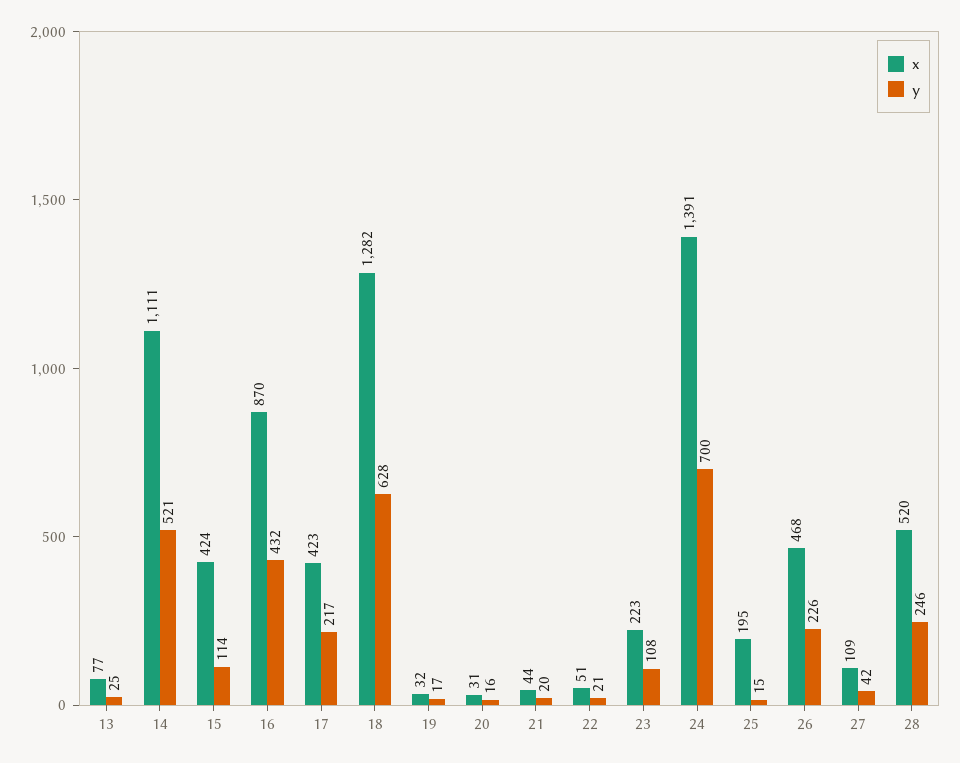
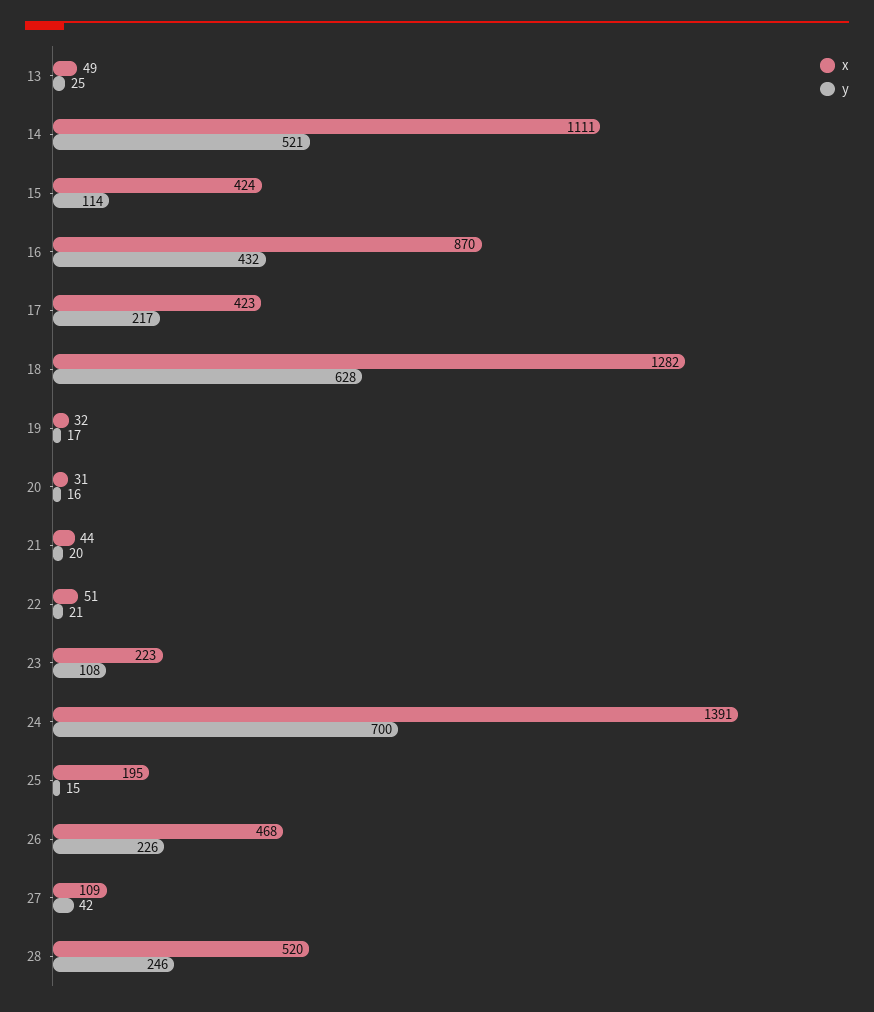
  {
    "x": {
-     "13": 77,
+     "13": 49,
      "14": 1111,
      "15": 424,
      "16": 870,
      "17": 423,
      "18": 1282,
      "19": 32,
      "20": 31,
      "21": 44,
      "22": 51,
      "23": 223,
      "24": 1391,
      "25": 195,
      "26": 468,
      "27": 109,
      "28": 520
    },
    "y": {
      "13": 25,
      "14": 521,
      "15": 114,
      "16": 432,
      "17": 217,
      "18": 628,
      "19": 17,
      "20": 16,
      "21": 20,
      "22": 21,
      "23": 108,
      "24": 700,
      "25": 15,
      "26": 226,
      "27": 42,
      "28": 246
    }
  }

